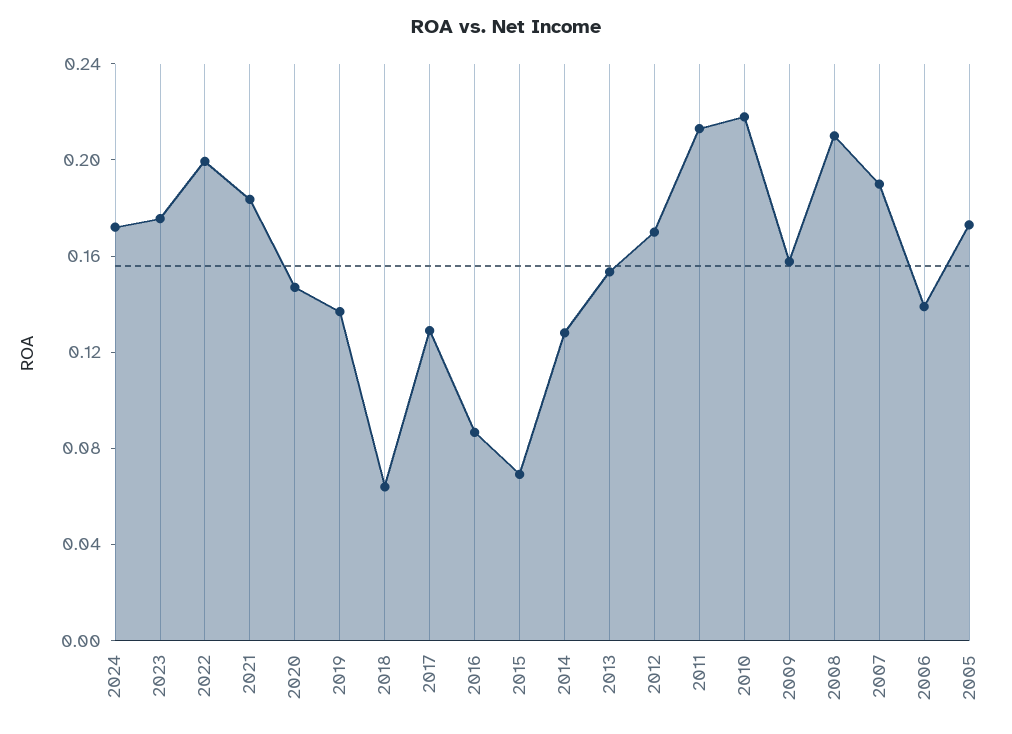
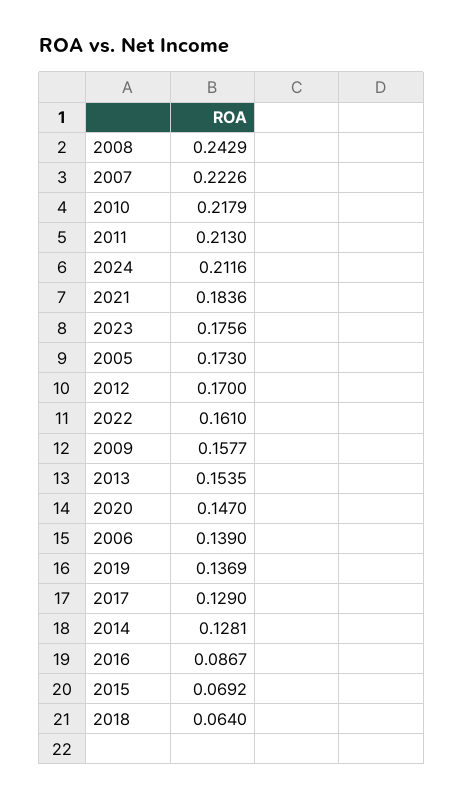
  {
-   "2024": 0.17,
+   "2024": 0.2116,
    "2023": 0.1756,
-   "2022": 0.2,
+   "2022": 0.161,
    "2021": 0.1836,
    "2020": 0.147,
    "2019": 0.1369,
    "2018": 0.064,
    "2017": 0.129,
    "2016": 0.0867,
    "2015": 0.0692,
    "2014": 0.1281,
    "2013": 0.1535,
    "2012": 0.17,
    "2011": 0.213,
    "2010": 0.2179,
    "2009": 0.1577,
-   "2008": 0.21,
+   "2008": 0.2429,
-   "2007": 0.19,
+   "2007": 0.2226,
    "2006": 0.139,
    "2005": 0.173
  }

